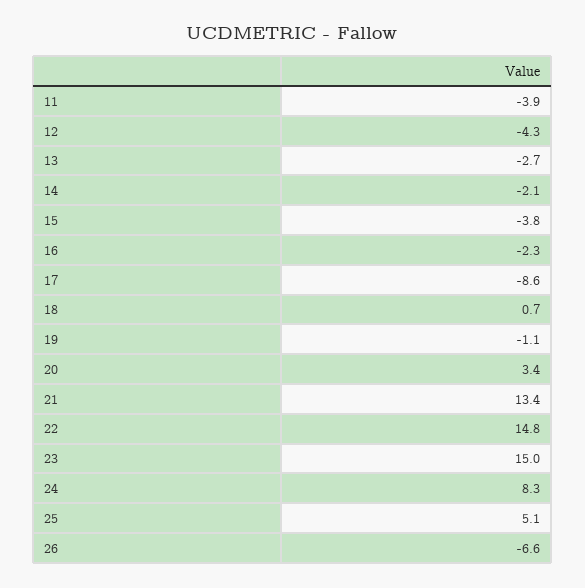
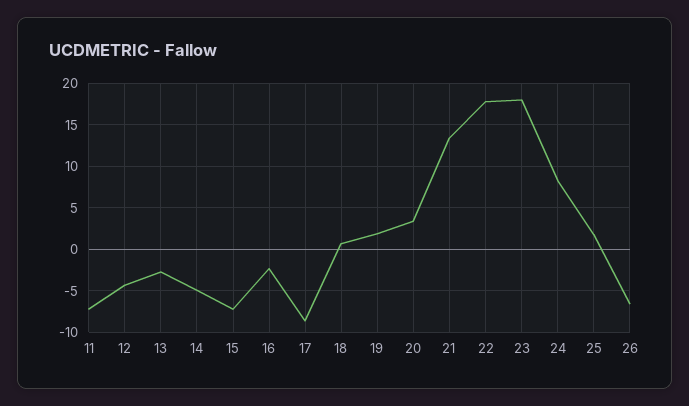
  {
-   "11": -3.9,
+   "11": -7,
    "12": -4.3,
    "13": -2.7,
-   "14": -2.1,
+   "14": -5,
-   "15": -3.8,
+   "15": -7,
    "16": -2.3,
    "17": -8.6,
    "18": 0.7,
-   "19": -1.1,
+   "19": 2,
    "20": 3.4,
    "21": 13.4,
-   "22": 14.8,
+   "22": 18,
-   "23": 15,
+   "23": 18,
    "24": 8.3,
-   "25": 5.1,
+   "25": 2,
    "26": -6.6
  }

